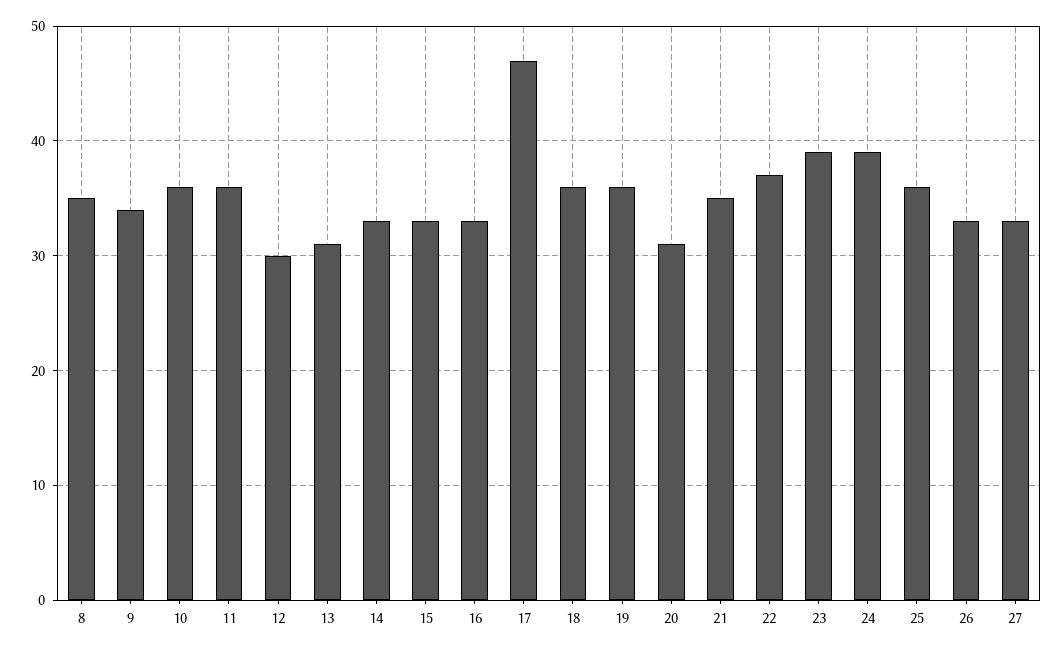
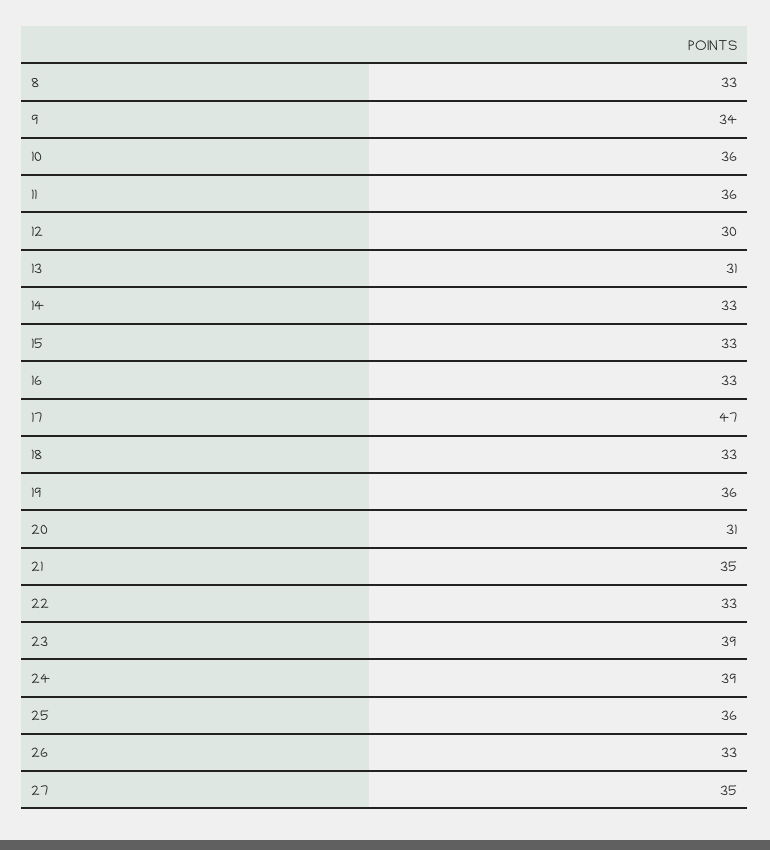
  {
-   "8": 35,
+   "8": 33,
    "9": 34,
    "10": 36,
    "11": 36,
    "12": 30,
    "13": 31,
    "14": 33,
    "15": 33,
    "16": 33,
    "17": 47,
-   "18": 36,
+   "18": 33,
    "19": 36,
    "20": 31,
    "21": 35,
-   "22": 37,
+   "22": 33,
    "23": 39,
    "24": 39,
    "25": 36,
    "26": 33,
-   "27": 33
+   "27": 35
  }

